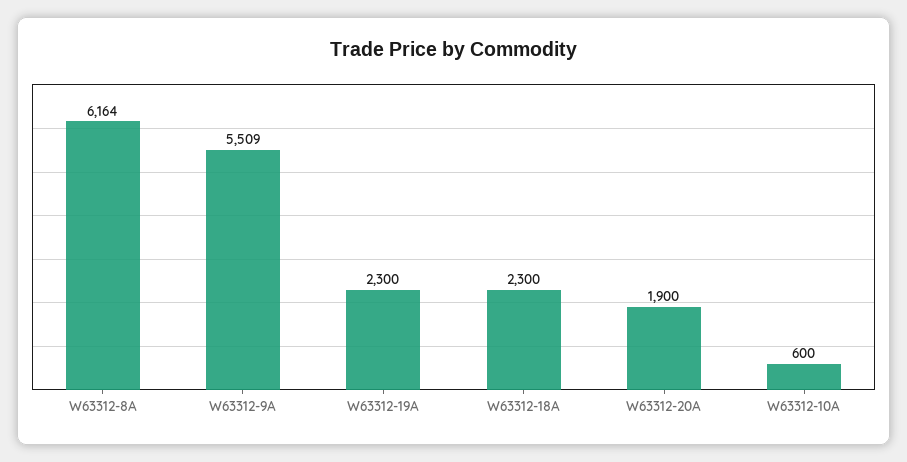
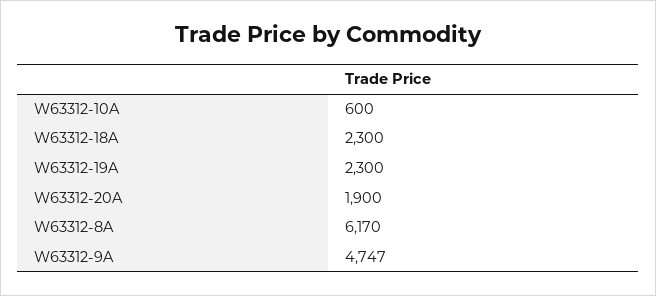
  {
-   "W63312-8A": 6164,
+   "W63312-8A": 6170,
-   "W63312-9A": 5509,
+   "W63312-9A": 4747,
    "W63312-19A": 2300,
    "W63312-18A": 2300,
    "W63312-20A": 1900,
    "W63312-10A": 600
  }

